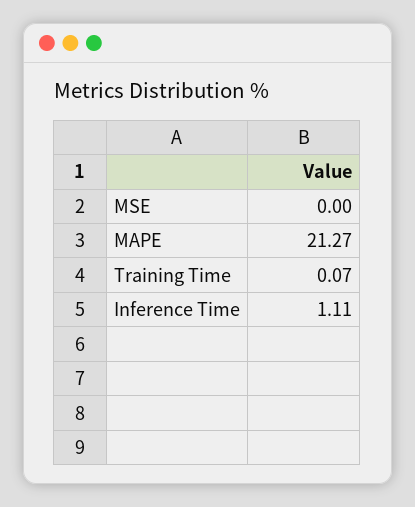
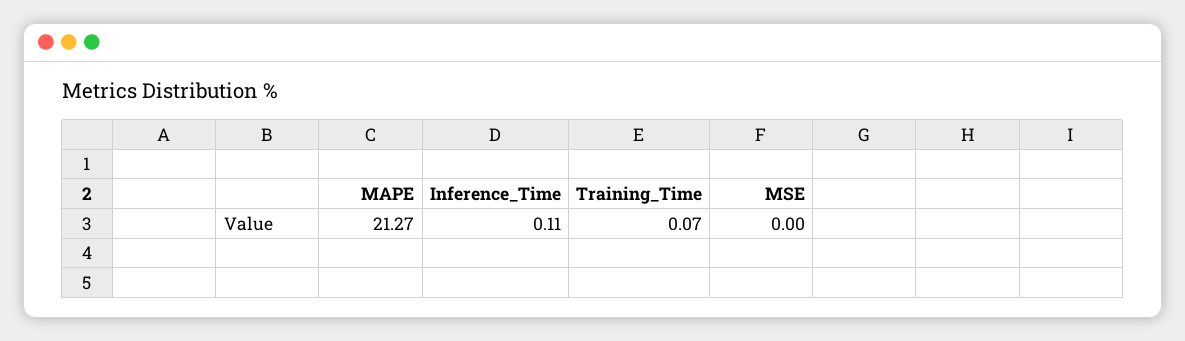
  {
    "MSE": 0,
    "MAPE": 21.27,
    "Training Time": 0.07,
-   "Inference Time": 1.11
+   "Inference Time": 0.11
  }

